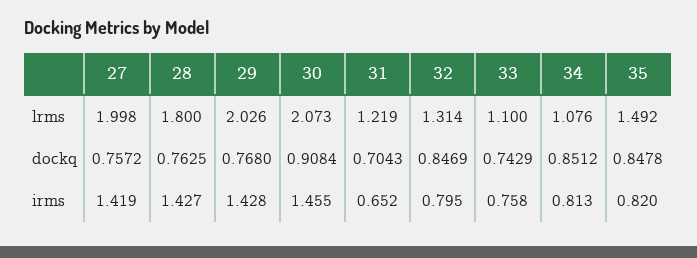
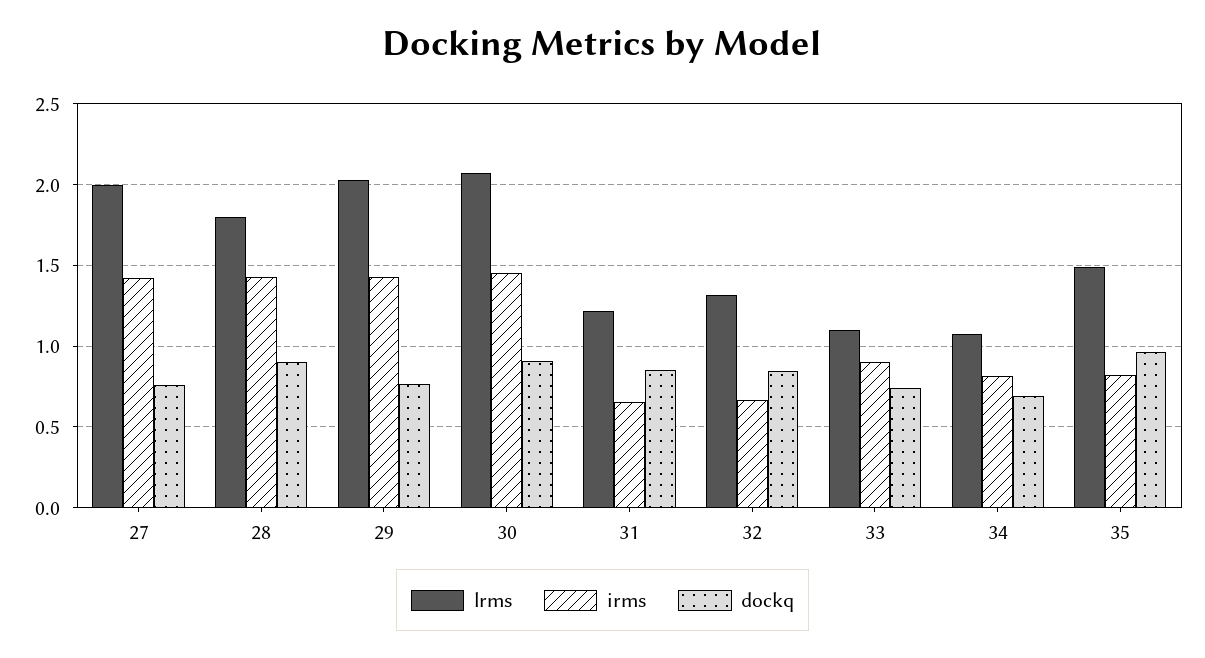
  {
    "lrms": {
      "27": 1.998,
      "28": 1.8,
      "29": 2.026,
      "30": 2.073,
      "31": 1.219,
      "32": 1.314,
      "33": 1.1,
      "34": 1.076,
      "35": 1.492
    },
    "dockq": {
      "27": 0.7572,
-     "28": 0.7625,
+     "28": 0.9,
      "29": 0.768,
      "30": 0.9084,
-     "31": 0.7043,
+     "31": 0.85,
      "32": 0.8469,
      "33": 0.7429,
-     "34": 0.8512,
+     "34": 0.7,
-     "35": 0.8478
+     "35": 0.95
    },
    "irms": {
      "27": 1.419,
      "28": 1.427,
      "29": 1.428,
      "30": 1.455,
      "31": 0.652,
-     "32": 0.795,
+     "32": 0.65,
-     "33": 0.758,
+     "33": 0.9,
      "34": 0.813,
      "35": 0.82
    }
  }

